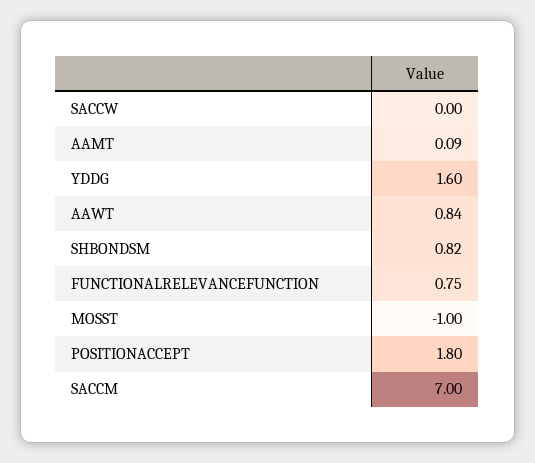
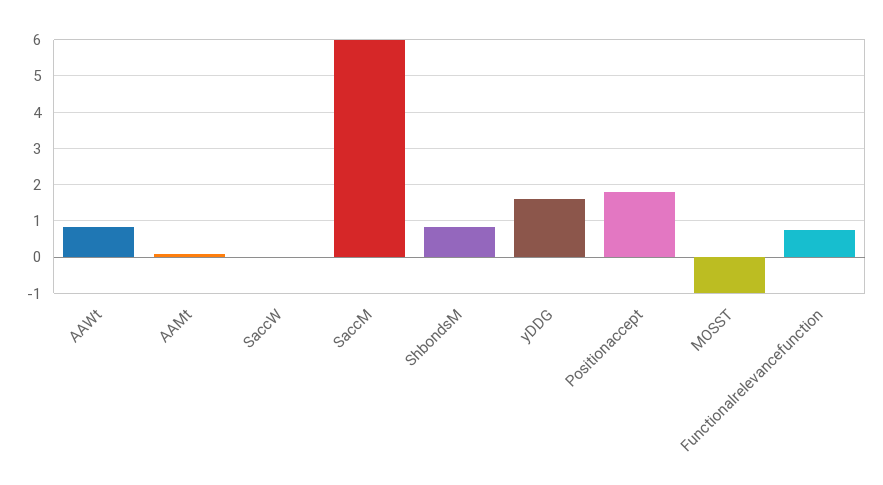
  {
    "SACCW": 0,
    "AAMT": 0.09,
    "YDDG": 1.6,
    "AAWT": 0.84,
    "SHBONDSM": 0.82,
    "FUNCTIONALRELEVANCEFUNCTION": 0.75,
    "MOSST": -1,
    "POSITIONACCEPT": 1.8,
-   "SACCM": 7
+   "SACCM": 6
  }

